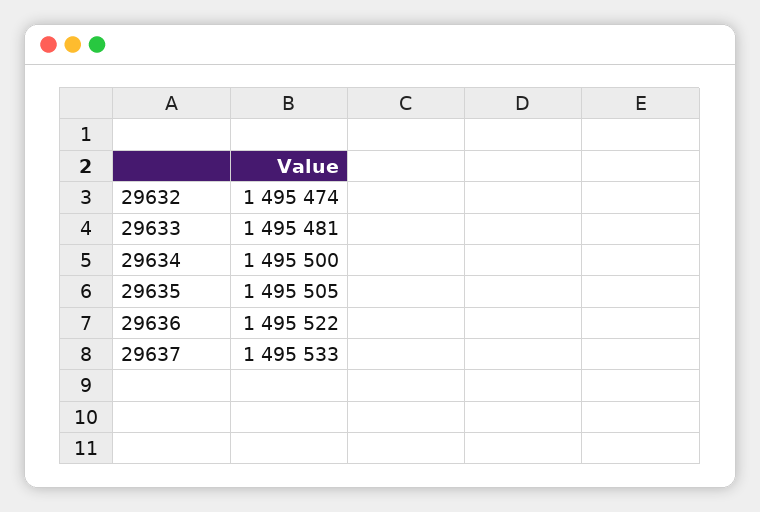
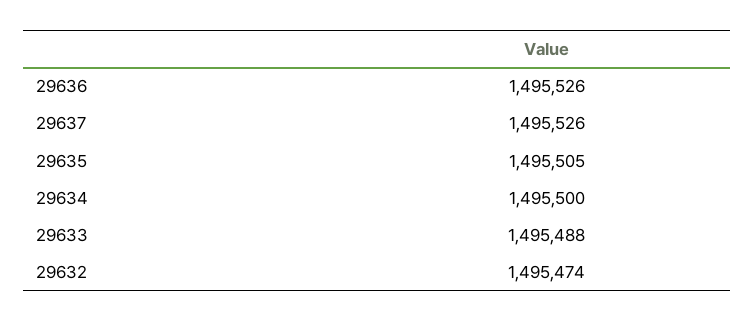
  {
    "29632": 1495474,
-   "29633": 1495481,
+   "29633": 1495488,
    "29634": 1495500,
    "29635": 1495505,
-   "29636": 1495522,
+   "29636": 1495526,
-   "29637": 1495533
+   "29637": 1495526
  }

